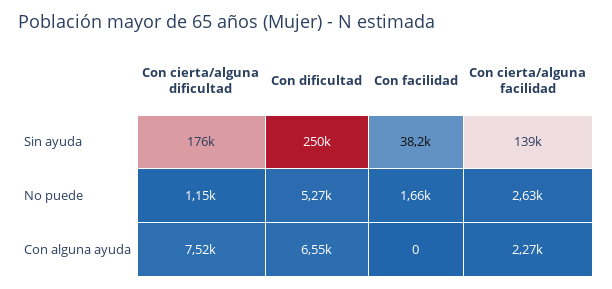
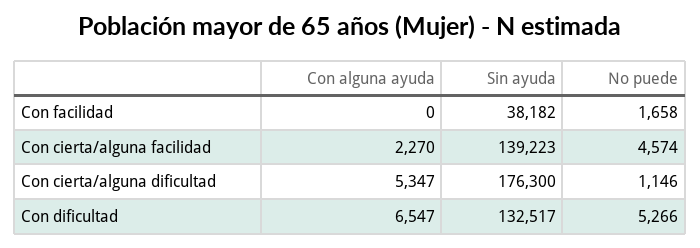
  {
    "Con cierta/alguna dificultad": {
      "Sin ayuda": 176300,
      "No puede": 1146,
-     "Con alguna ayuda": 7520
+     "Con alguna ayuda": 5347
    },
    "Con dificultad": {
-     "Sin ayuda": 250000,
+     "Sin ayuda": 132517,
      "No puede": 5266,
      "Con alguna ayuda": 6547
    },
    "Con facilidad": {
      "Sin ayuda": 38182,
      "No puede": 1658,
      "Con alguna ayuda": 0
    },
    "Con cierta/alguna facilidad": {
      "Sin ayuda": 139223,
-     "No puede": 2630,
+     "No puede": 4574,
      "Con alguna ayuda": 2270
    }
  }

